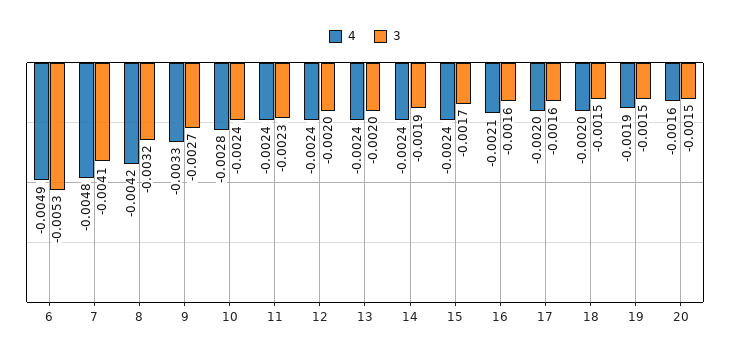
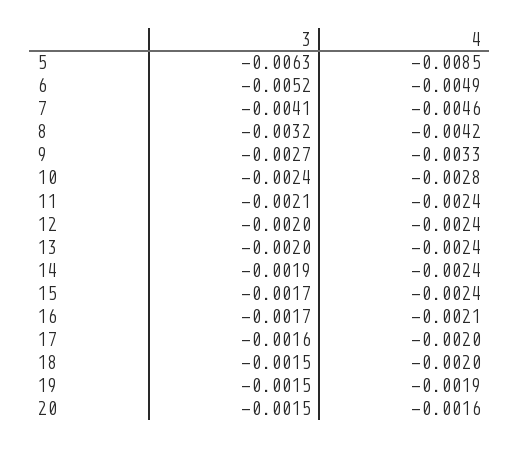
  {
    "4": {
      "6": -0.0049,
-     "7": -0.0048,
+     "7": -0.0046,
      "8": -0.0042,
      "9": -0.0033,
      "10": -0.0028,
      "11": -0.0024,
      "12": -0.0024,
      "13": -0.0024,
      "14": -0.0024,
      "15": -0.0024,
      "16": -0.0021,
      "17": -0.002,
      "18": -0.002,
      "19": -0.0019,
-     "20": -0.0016
+     "20": -0.0016,
+     "5": -0.0085
    },
    "3": {
-     "6": -0.0053,
+     "6": -0.0052,
      "7": -0.0041,
      "8": -0.0032,
      "9": -0.0027,
      "10": -0.0024,
-     "11": -0.0023,
+     "11": -0.0021,
      "12": -0.002,
      "13": -0.002,
      "14": -0.0019,
      "15": -0.0017,
-     "16": -0.0016,
+     "16": -0.0017,
      "17": -0.0016,
      "18": -0.0015,
      "19": -0.0015,
-     "20": -0.0015
+     "20": -0.0015,
+     "5": -0.0063
    }
  }

